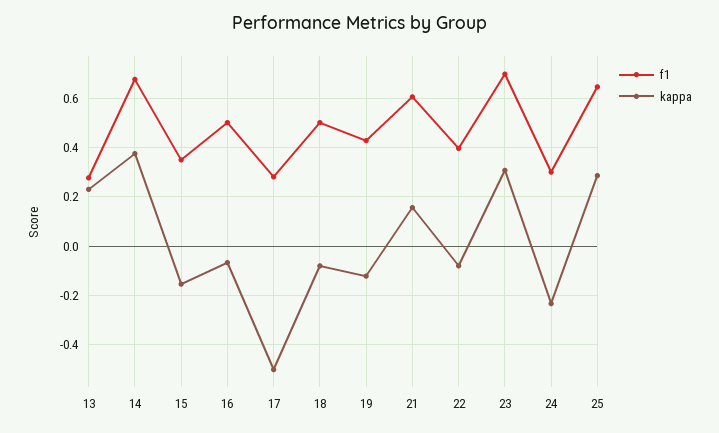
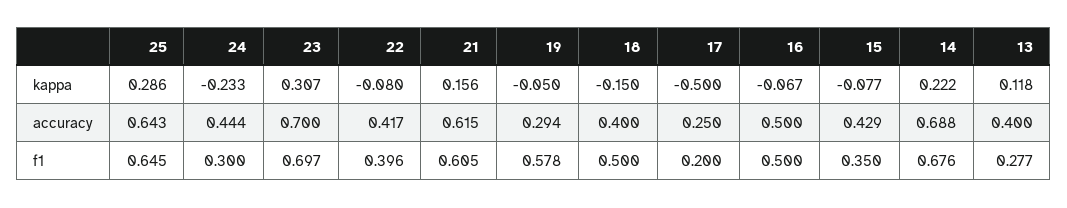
  {
    "f1": {
      "13": 0.277,
      "14": 0.676,
      "15": 0.35,
      "16": 0.5,
-     "17": 0.275,
+     "17": 0.2,
      "18": 0.5,
-     "19": 0.425,
+     "19": 0.578,
      "21": 0.605,
      "22": 0.396,
      "23": 0.697,
      "24": 0.3,
      "25": 0.645
    },
    "kappa": {
-     "13": 0.225,
+     "13": 0.118,
-     "14": 0.375,
+     "14": 0.222,
-     "15": -0.15,
+     "15": -0.077,
      "16": -0.067,
      "17": -0.5,
-     "18": -0.075,
+     "18": -0.15,
-     "19": -0.125,
+     "19": -0.05,
      "21": 0.156,
      "22": -0.08,
      "23": 0.307,
      "24": -0.233,
      "25": 0.286
-   }
+   },
+   "accuracy": {
+     "25": 0.643,
+     "24": 0.444,
+     "23": 0.7,
+     "22": 0.417,
+     "21": 0.615,
+     "19": 0.294,
+     "18": 0.4,
+     "17": 0.25,
+     "16": 0.5,
+     "15": 0.429,
+     "14": 0.688,
+     "13": 0.4
+   }
  }

